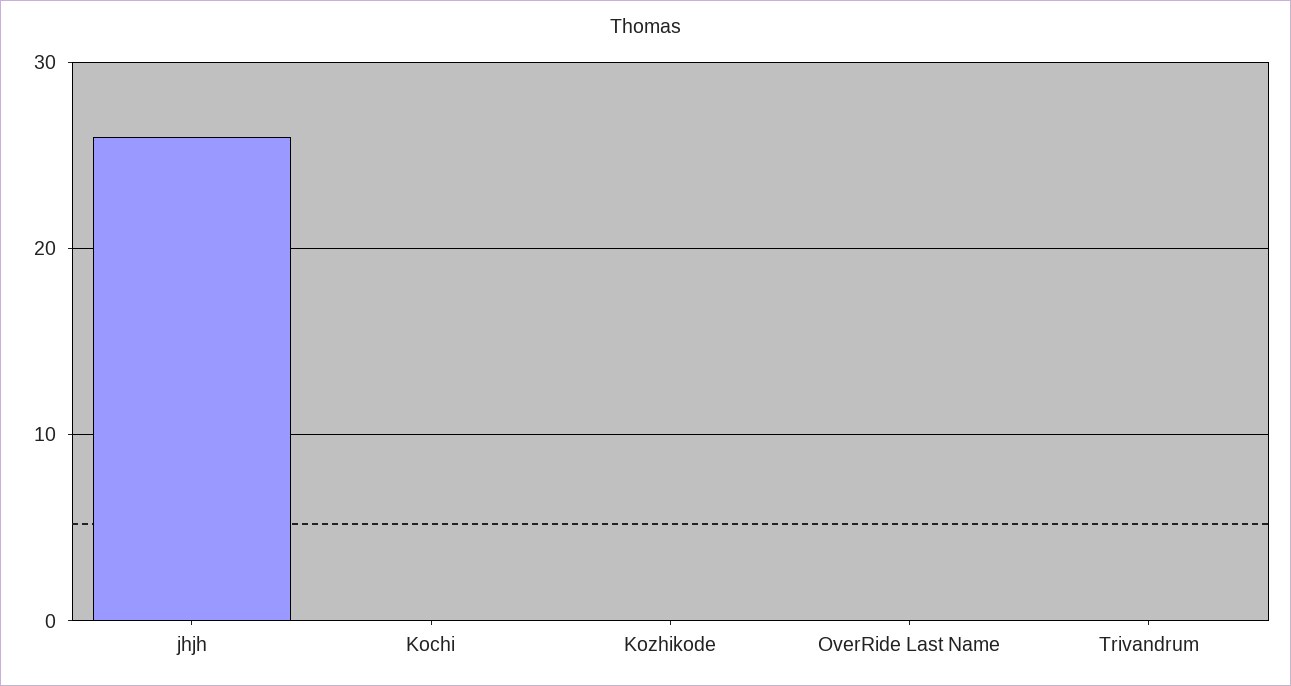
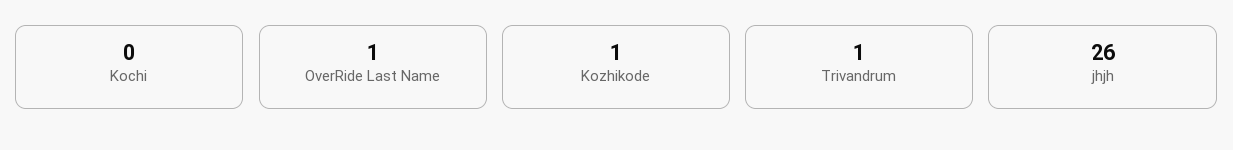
  {
    "jhjh": 26,
    "Kochi": 0,
-   "Kozhikode": 0,
+   "Kozhikode": 1,
-   "OverRide Last Name": 0,
+   "OverRide Last Name": 1,
-   "Trivandrum": 0
+   "Trivandrum": 1
  }

